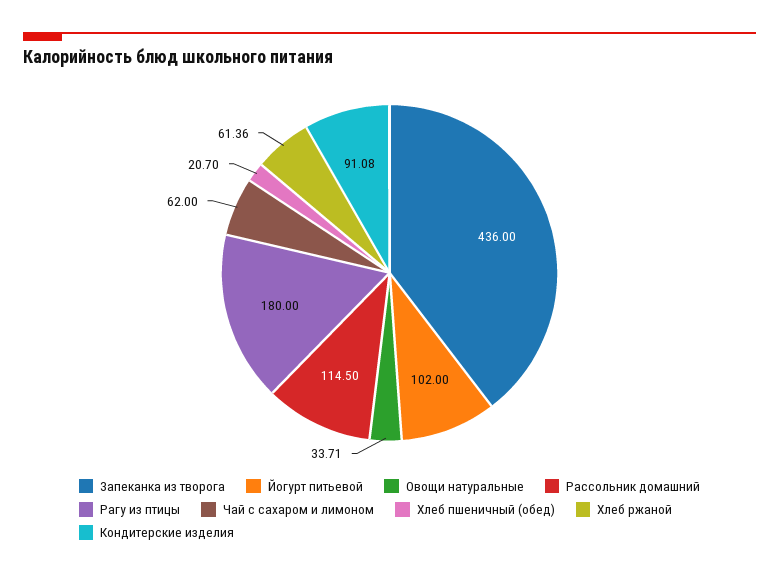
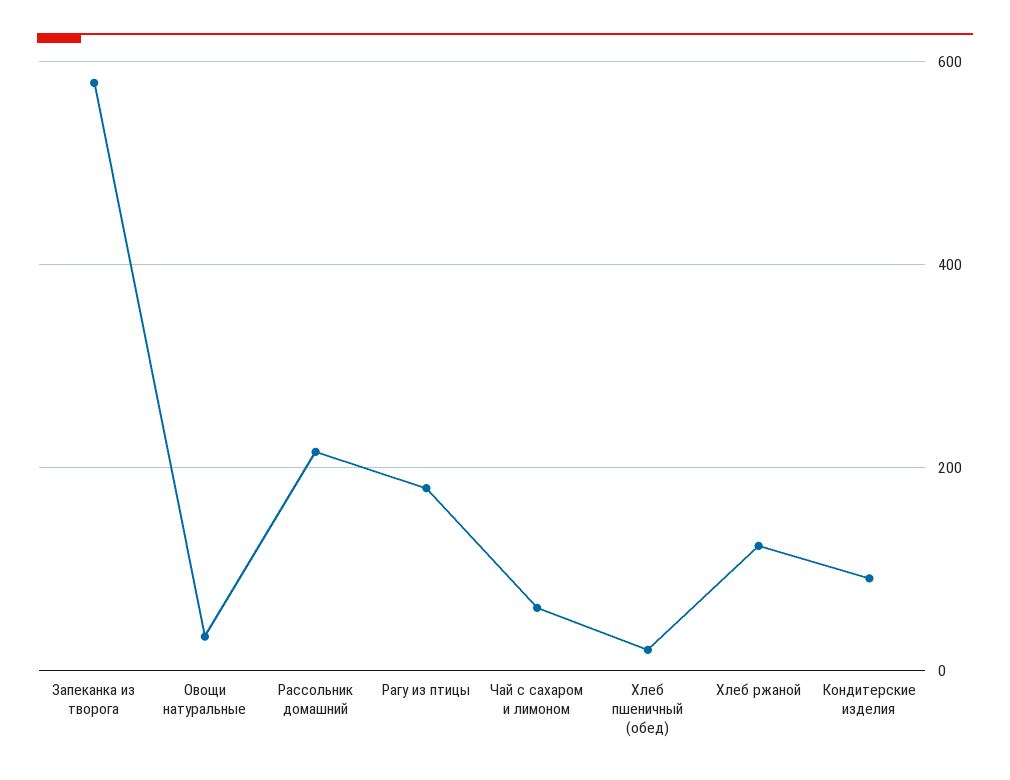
  {
-   "Запеканка из творога": 436,
+   "Запеканка из творога": 580,
-   "Йогурт питьевой": 102,
    "Овощи натуральные": 33.71,
-   "Рассольник домашний": 114.5,
+   "Рассольник домашний": 220,
    "Рагу из птицы": 180,
    "Чай с сахаром и лимоном": 62,
    "Хлеб пшеничный (обед)": 20.7,
-   "Хлеб ржаной": 61.36,
+   "Хлеб ржаной": 120,
    "Кондитерские изделия": 91.08
  }

